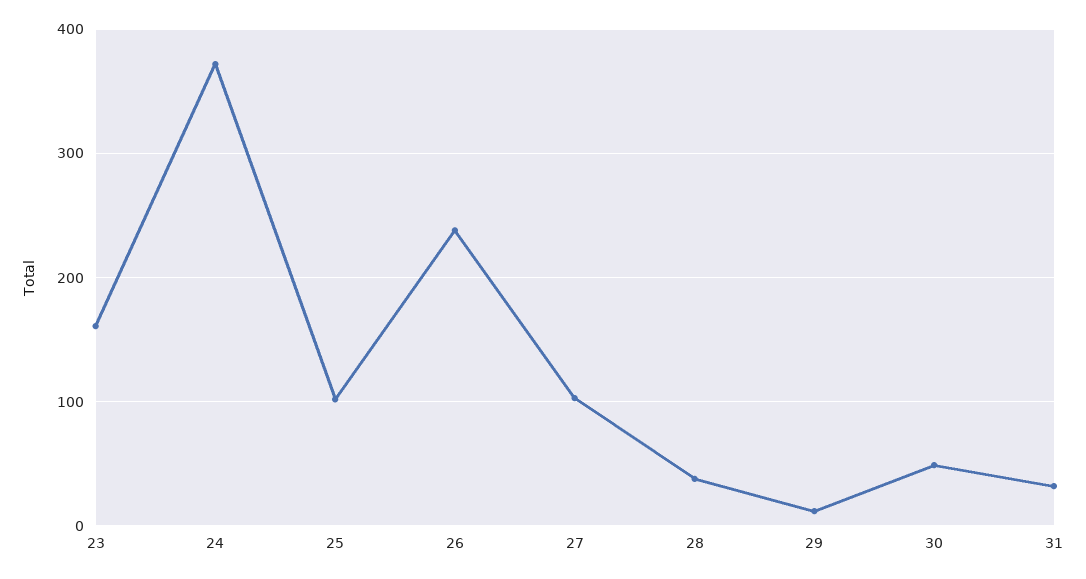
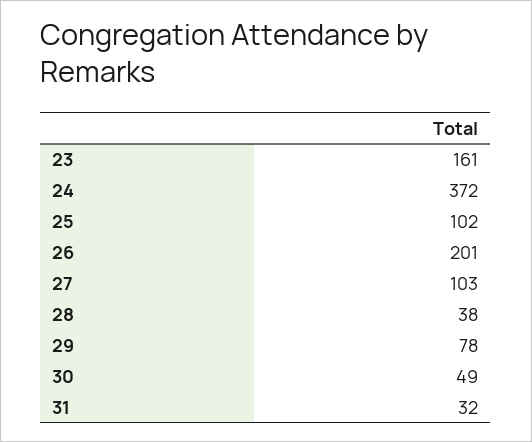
  {
    "23": 161,
    "24": 372,
    "25": 102,
-   "26": 240,
+   "26": 201,
    "27": 103,
    "28": 38,
-   "29": 10,
+   "29": 78,
    "30": 49,
    "31": 32
  }

